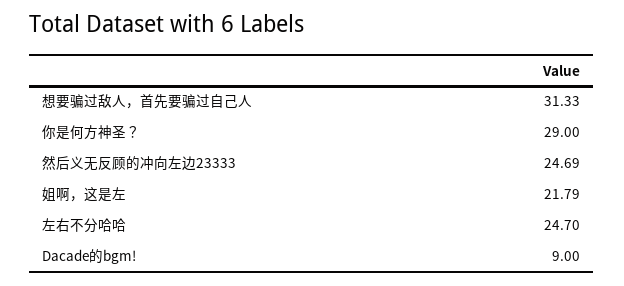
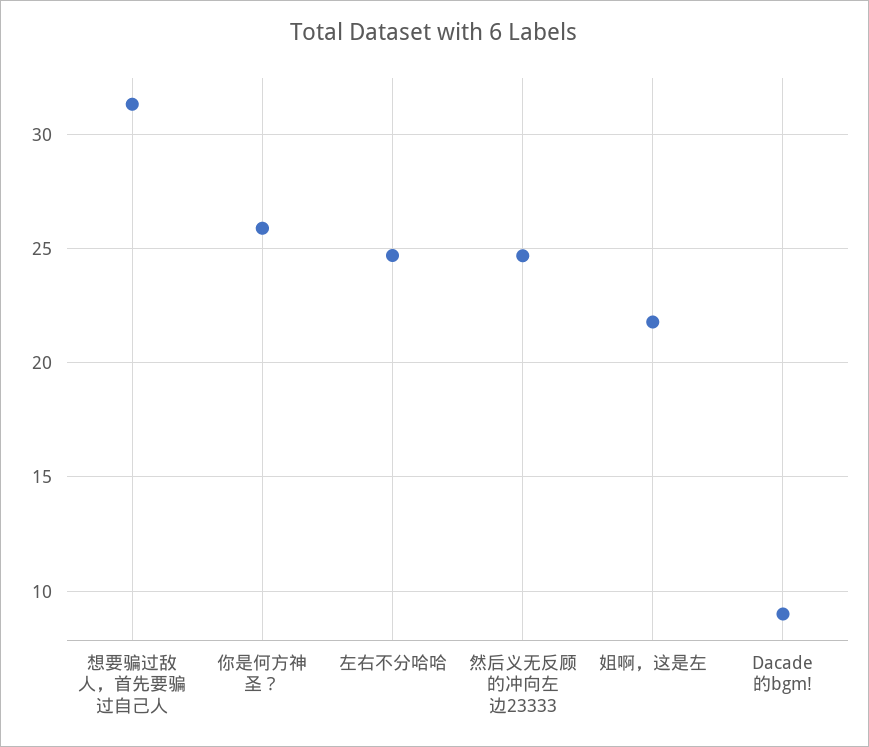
  {
    "想要骗过敌人，首先要骗过自己人": 31.33,
-   "你是何方神圣？": 29,
+   "你是何方神圣？": 26,
    "然后义无反顾的冲向左边23333": 24.69,
    "姐啊，这是左": 21.79,
    "左右不分哈哈": 24.7,
    "Dacade的bgm!": 9
  }

